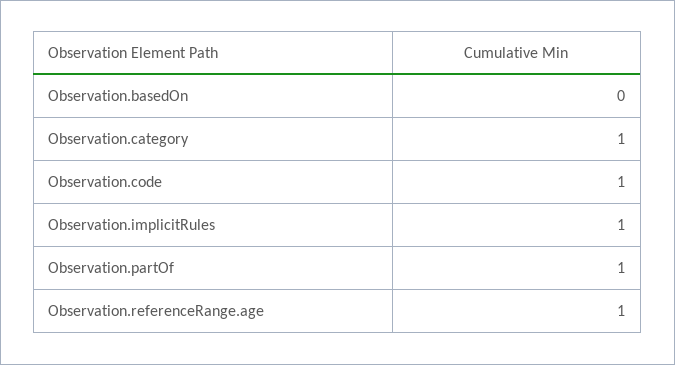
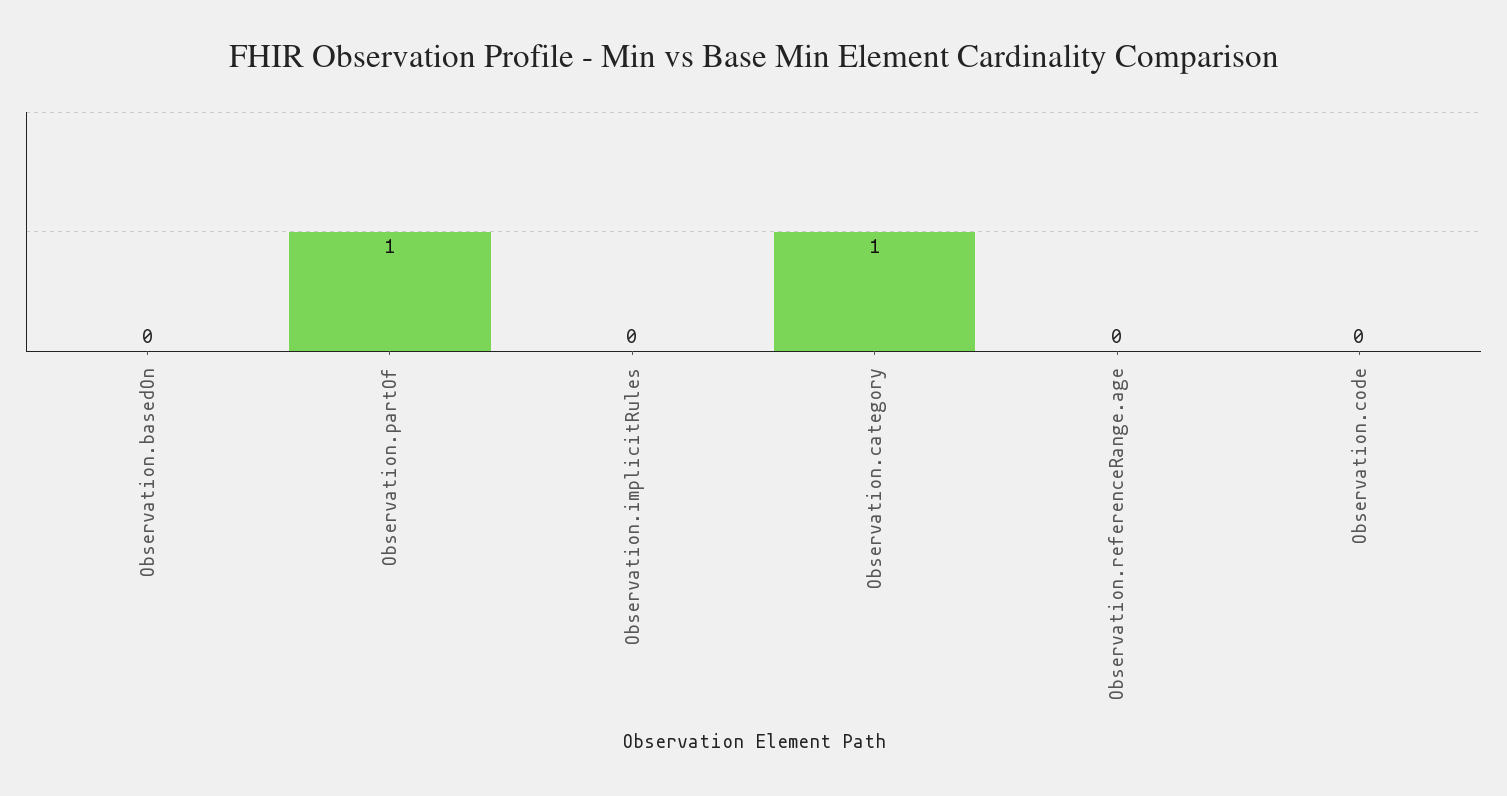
  {
    "Observation.basedOn": 0,
    "Observation.category": 1,
-   "Observation.code": 1,
+   "Observation.code": 0,
-   "Observation.implicitRules": 1,
+   "Observation.implicitRules": 0,
    "Observation.partOf": 1,
-   "Observation.referenceRange.age": 1
+   "Observation.referenceRange.age": 0
  }

